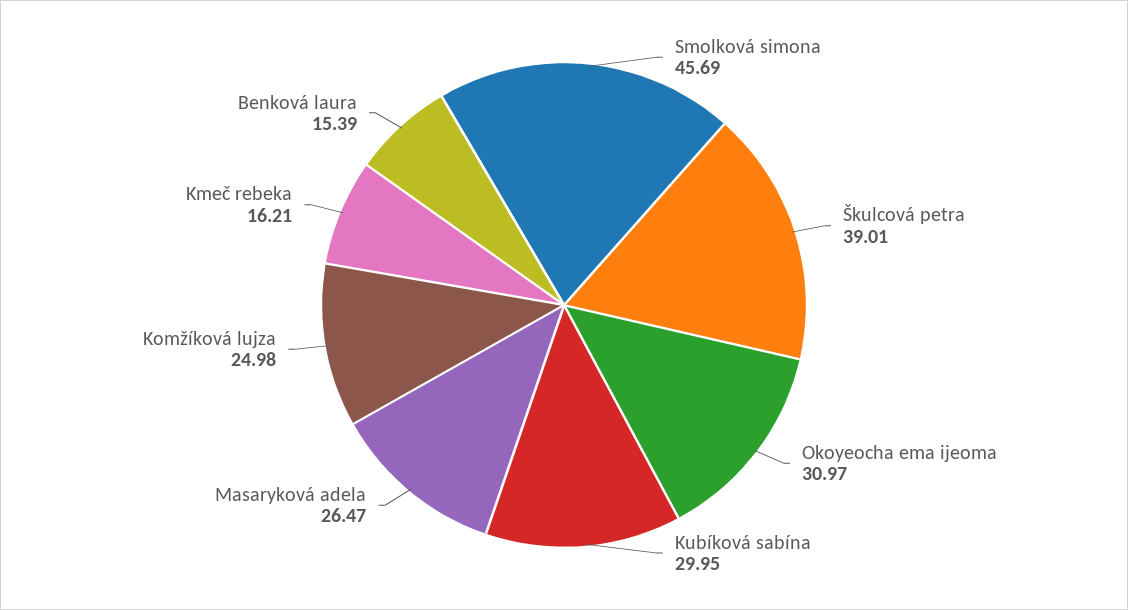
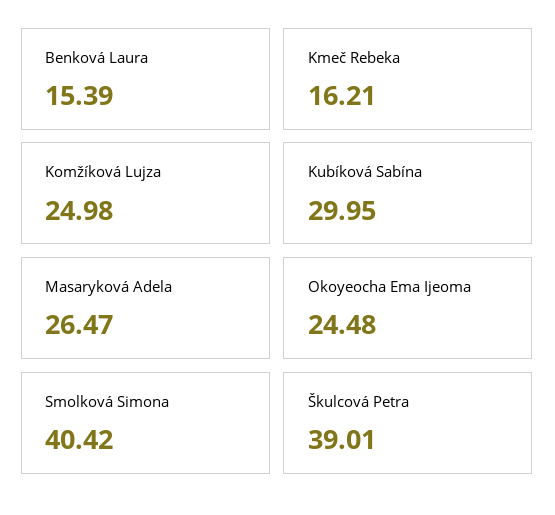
  {
-   "Smolková simona": 45.69,
+   "Smolková simona": 40.42,
    "Škulcová petra": 39.01,
-   "Okoyeocha ema ijeoma": 30.97,
+   "Okoyeocha ema ijeoma": 24.48,
    "Kubíková sabína": 29.95,
    "Masaryková adela": 26.47,
    "Komžíková lujza": 24.98,
    "Kmeč rebeka": 16.21,
    "Benková laura": 15.39
  }

